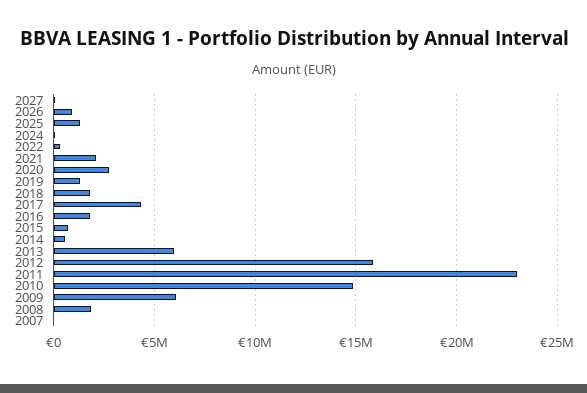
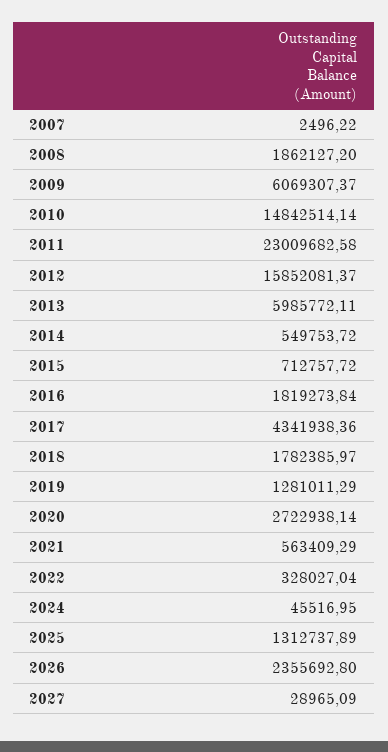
  {
    "2027": 28965.09,
-   "2026": 1000000,
+   "2026": 2355692.8,
    "2025": 1312737.89,
    "2024": 45516.95,
    "2022": 328027.04,
-   "2021": 2000000,
+   "2021": 563409.29,
    "2020": 2722938.14,
    "2019": 1281011.29,
    "2018": 1782385.97,
    "2017": 4341938.36,
    "2016": 1819273.84,
    "2015": 712757.72,
    "2014": 549753.72,
    "2013": 5985772.11,
    "2012": 15852081.37,
    "2011": 23009682.58,
    "2010": 14842514.14,
    "2009": 6069307.37,
    "2008": 1862127.2,
    "2007": 2496.22
  }

